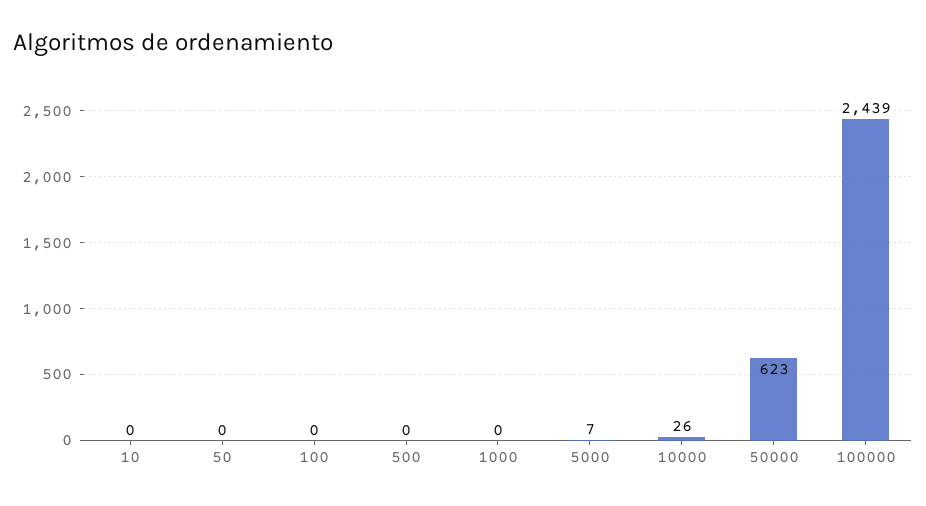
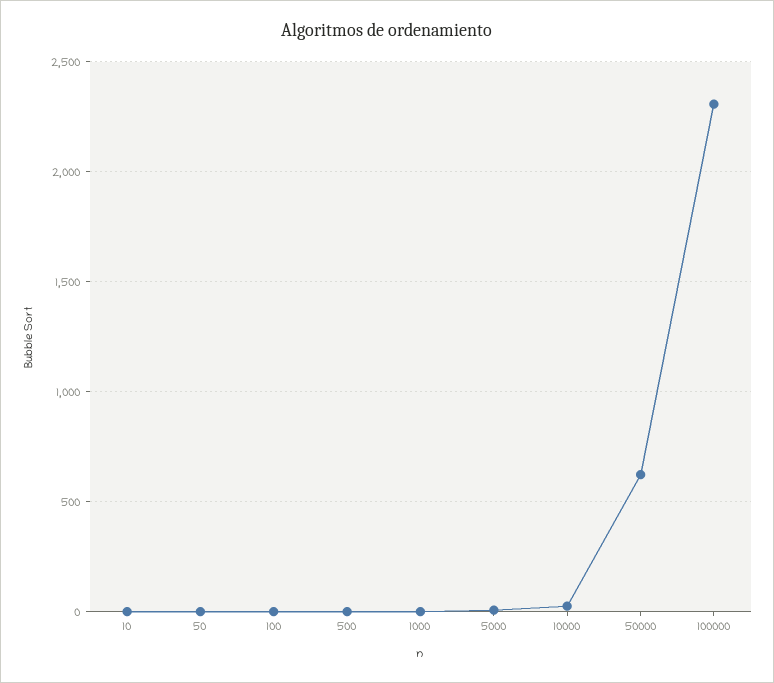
  {
    "10": 0,
    "50": 0,
    "100": 0,
    "500": 0,
    "1000": 0,
    "5000": 7,
    "10000": 26,
    "50000": 623,
-   "100000": 2439
+   "100000": 2300
  }

